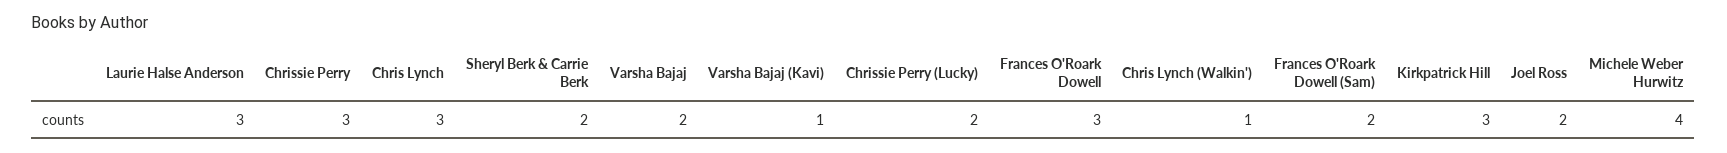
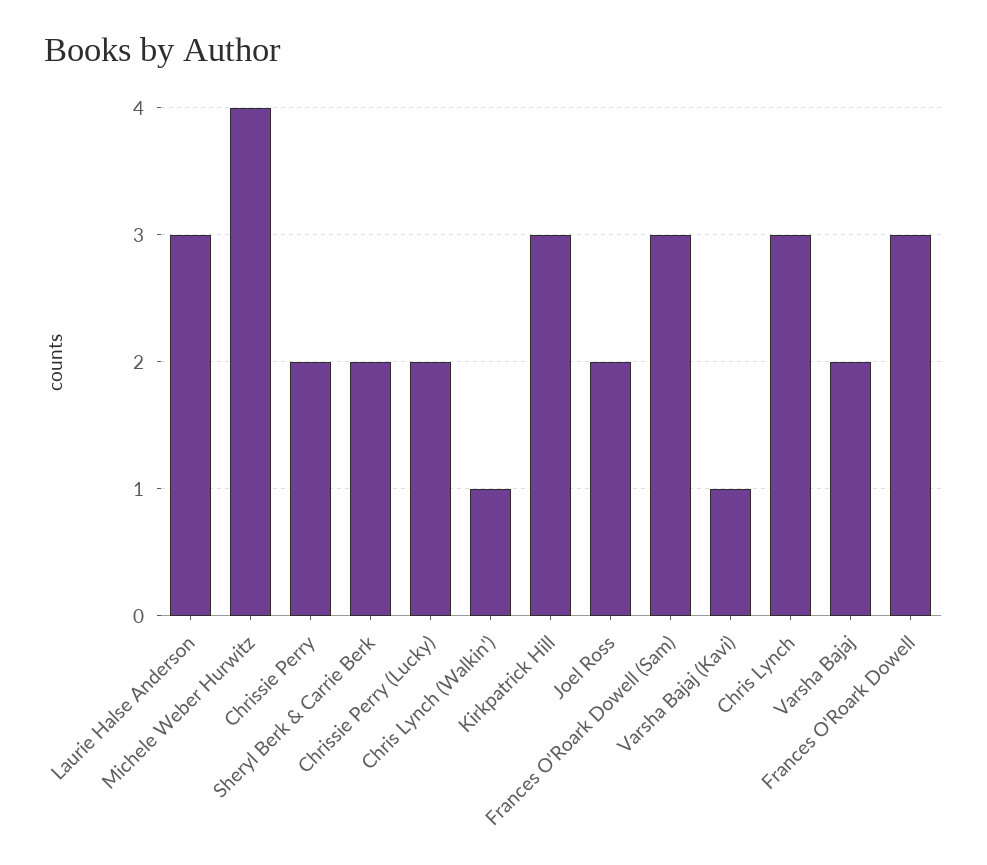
  {
    "Laurie Halse Anderson": 3,
-   "Chrissie Perry": 3,
+   "Chrissie Perry": 2,
    "Chris Lynch": 3,
    "Sheryl Berk & Carrie Berk": 2,
    "Varsha Bajaj": 2,
    "Varsha Bajaj (Kavi)": 1,
    "Chrissie Perry (Lucky)": 2,
    "Frances O'Roark Dowell": 3,
    "Chris Lynch (Walkin')": 1,
-   "Frances O'Roark Dowell (Sam)": 2,
+   "Frances O'Roark Dowell (Sam)": 3,
    "Kirkpatrick Hill": 3,
    "Joel Ross": 2,
    "Michele Weber Hurwitz": 4
  }

